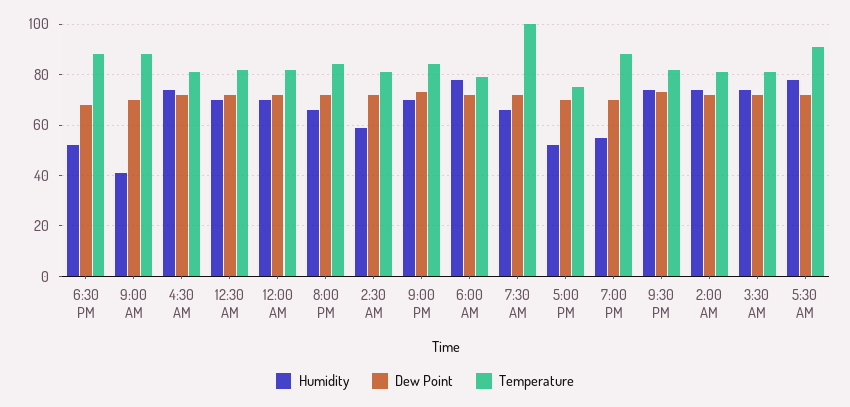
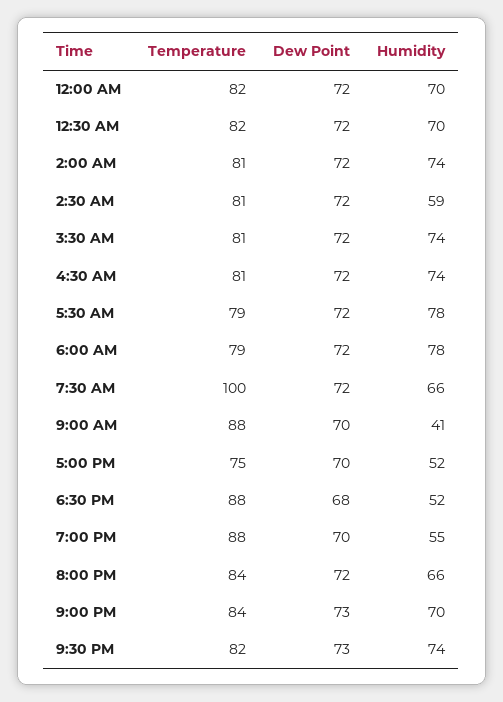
  {
    "Humidity": {
      "6:30 PM": 52,
      "9:00 AM": 41,
      "4:30 AM": 74,
      "12:30 AM": 70,
      "12:00 AM": 70,
      "8:00 PM": 66,
      "2:30 AM": 59,
      "9:00 PM": 70,
      "6:00 AM": 78,
      "7:30 AM": 66,
      "5:00 PM": 52,
      "7:00 PM": 55,
      "9:30 PM": 74,
      "2:00 AM": 74,
      "3:30 AM": 74,
      "5:30 AM": 78
    },
    "Dew Point": {
      "6:30 PM": 68,
      "9:00 AM": 70,
      "4:30 AM": 72,
      "12:30 AM": 72,
      "12:00 AM": 72,
      "8:00 PM": 72,
      "2:30 AM": 72,
      "9:00 PM": 73,
      "6:00 AM": 72,
      "7:30 AM": 72,
      "5:00 PM": 70,
      "7:00 PM": 70,
      "9:30 PM": 73,
      "2:00 AM": 72,
      "3:30 AM": 72,
      "5:30 AM": 72
    },
    "Temperature": {
      "6:30 PM": 88,
      "9:00 AM": 88,
      "4:30 AM": 81,
      "12:30 AM": 82,
      "12:00 AM": 82,
      "8:00 PM": 84,
      "2:30 AM": 81,
      "9:00 PM": 84,
      "6:00 AM": 79,
      "7:30 AM": 100,
      "5:00 PM": 75,
      "7:00 PM": 88,
      "9:30 PM": 82,
      "2:00 AM": 81,
      "3:30 AM": 81,
-     "5:30 AM": 90
+     "5:30 AM": 79
    }
  }

